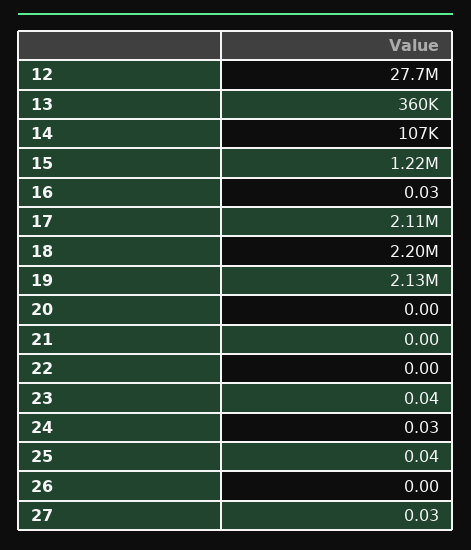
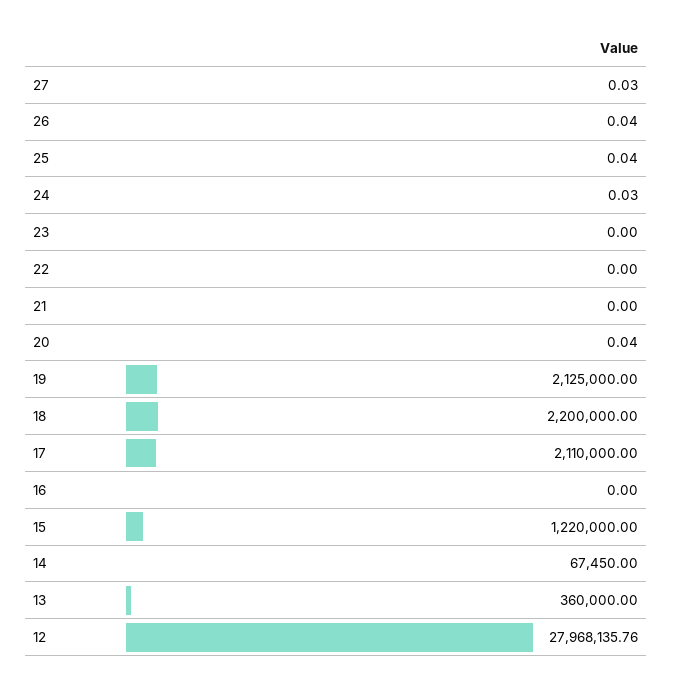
  {
-   "12": 27700000,
+   "12": 27968135.76,
    "13": 360000,
-   "14": 107000,
+   "14": 67450,
    "15": 1220000,
-   "16": 0.03,
+   "16": 0,
    "17": 2110000,
    "18": 2200000,
    "19": 2125000,
-   "20": 0,
+   "20": 0.04,
    "21": 0,
    "22": 0,
-   "23": 0.04,
+   "23": 0,
    "24": 0.03,
    "25": 0.04,
-   "26": 0,
+   "26": 0.04,
    "27": 0.03
  }

